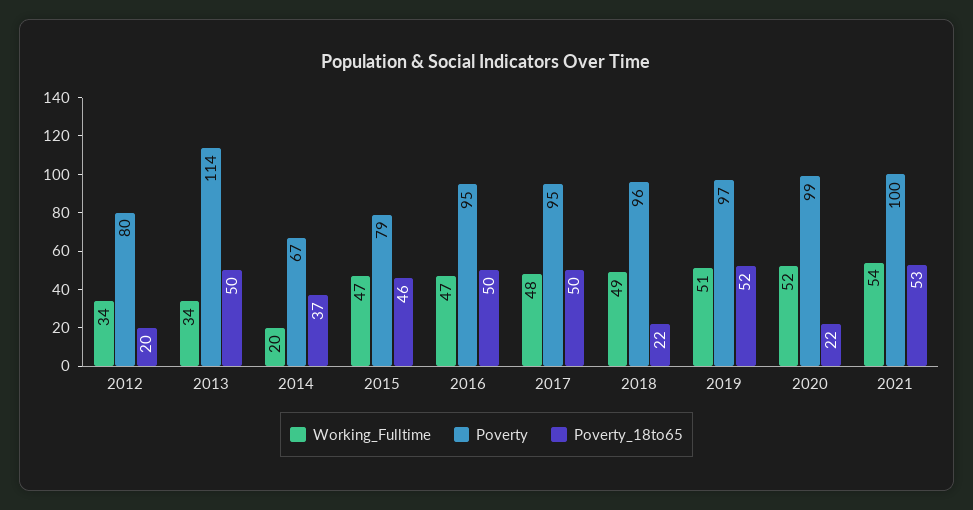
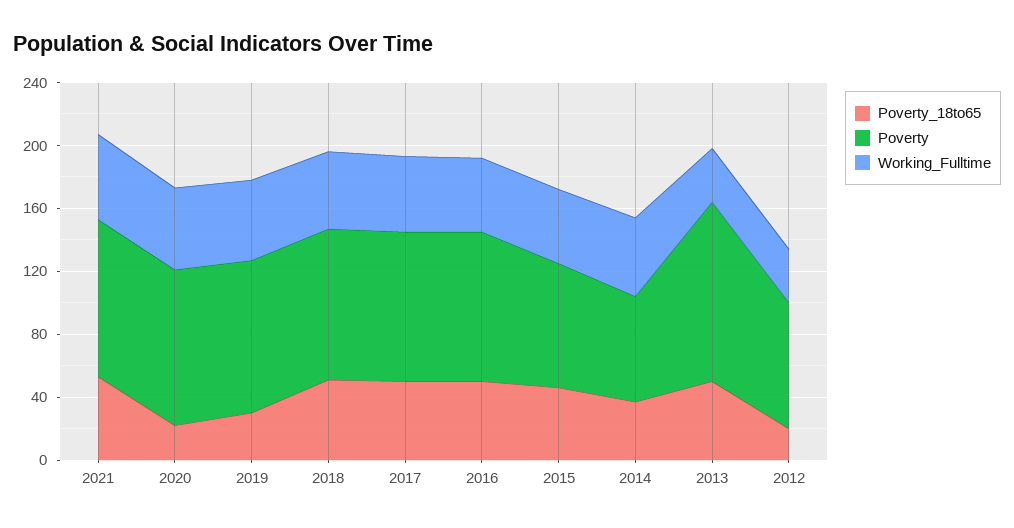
  {
    "Working_Fulltime": {
      "2012": 34,
      "2013": 34,
-     "2014": 20,
+     "2014": 50,
      "2015": 47,
      "2016": 47,
      "2017": 48,
      "2018": 49,
      "2019": 51,
      "2020": 52,
      "2021": 54
    },
    "Poverty": {
      "2012": 80,
      "2013": 114,
      "2014": 67,
      "2015": 79,
      "2016": 95,
      "2017": 95,
      "2018": 96,
      "2019": 97,
      "2020": 99,
      "2021": 100
    },
    "Poverty_18to65": {
      "2012": 20,
      "2013": 50,
      "2014": 37,
      "2015": 46,
      "2016": 50,
      "2017": 50,
-     "2018": 22,
+     "2018": 50,
-     "2019": 52,
+     "2019": 30,
      "2020": 22,
      "2021": 53
    }
  }

